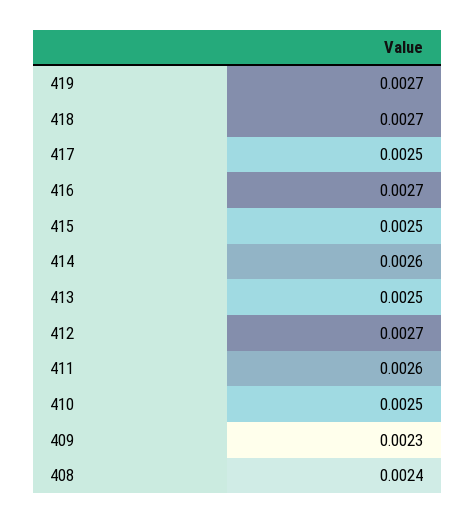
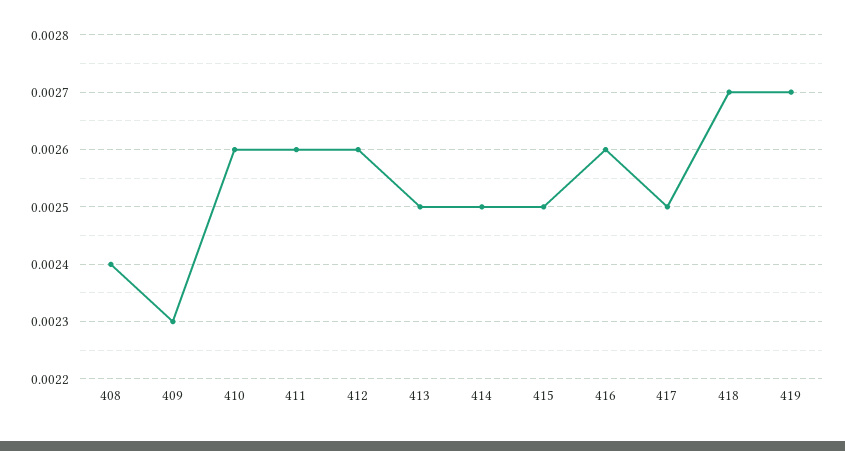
  {
    "419": 0.0027,
    "418": 0.0027,
    "417": 0.0025,
-   "416": 0.0027,
+   "416": 0.0026,
    "415": 0.0025,
-   "414": 0.0026,
+   "414": 0.0025,
    "413": 0.0025,
-   "412": 0.0027,
+   "412": 0.0026,
    "411": 0.0026,
-   "410": 0.0025,
+   "410": 0.0026,
    "409": 0.0023,
    "408": 0.0024
  }

